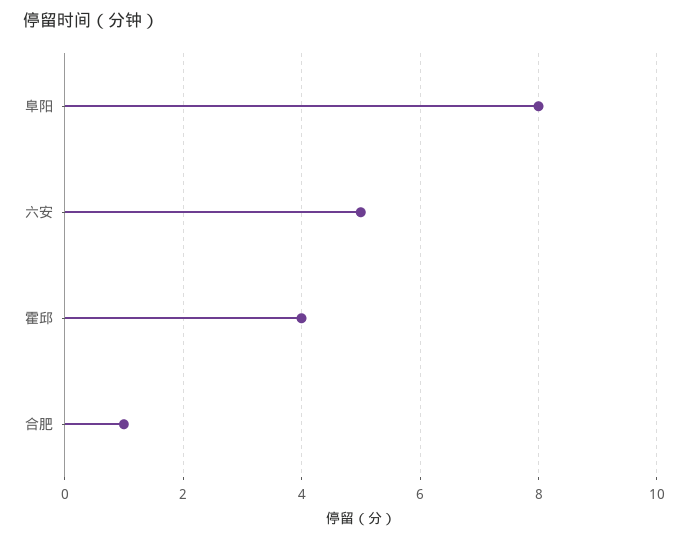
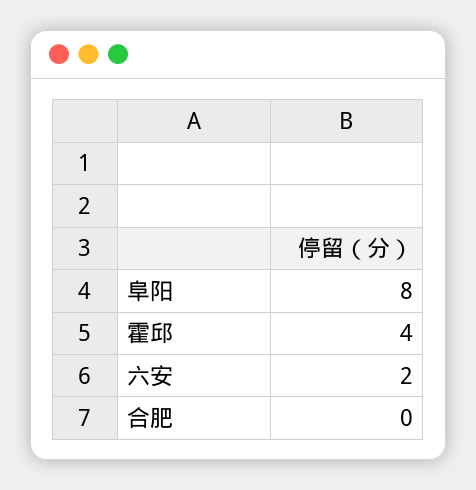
  {
    "阜阳": 8,
-   "六安": 5,
+   "六安": 2,
    "霍邱": 4,
-   "合肥": 1
+   "合肥": 0
  }

